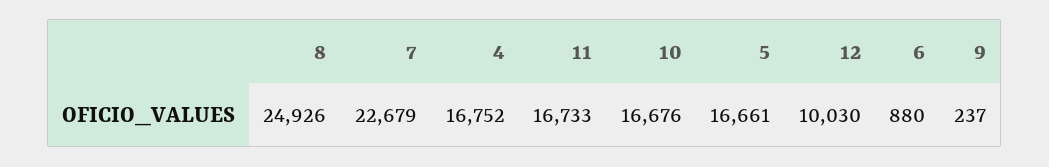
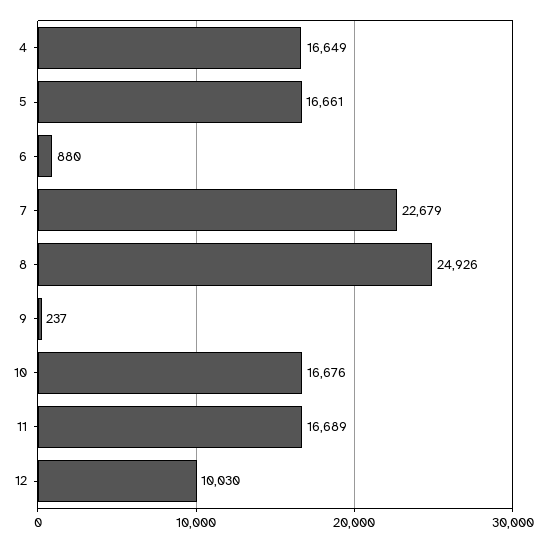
  {
    "8": 24926,
    "7": 22679,
-   "4": 16752,
+   "4": 16649,
-   "11": 16733,
+   "11": 16689,
    "10": 16676,
    "5": 16661,
    "12": 10030,
    "6": 880,
    "9": 237
  }

